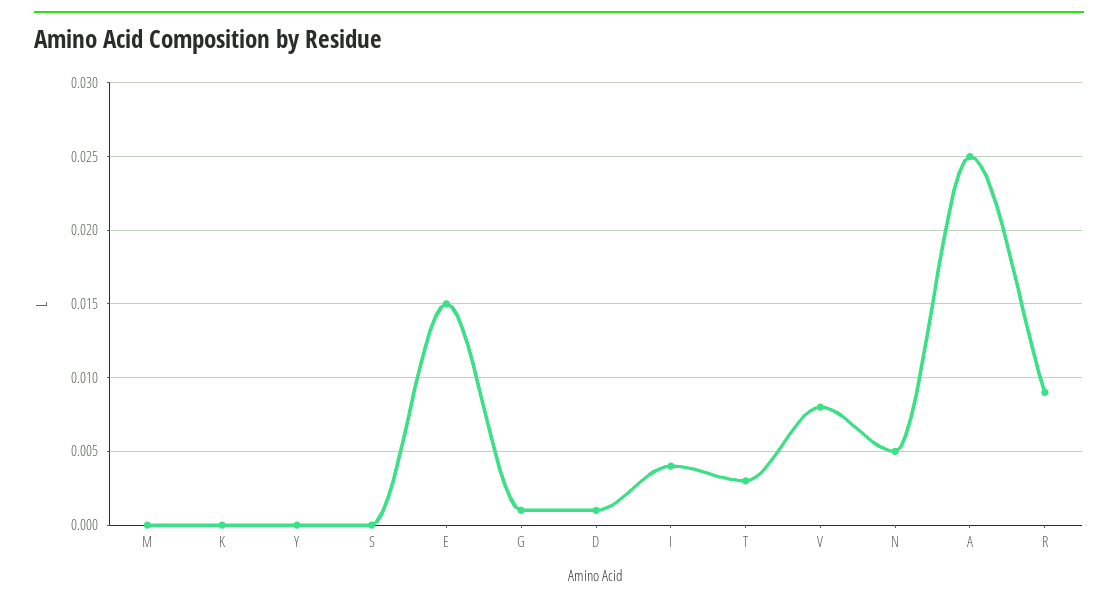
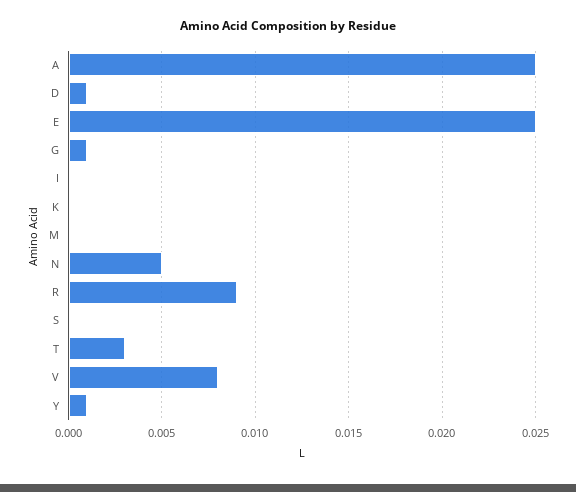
  {
    "M": 0,
    "K": 0,
-   "Y": 0,
+   "Y": 0.001,
    "S": 0,
-   "E": 0.015,
+   "E": 0.025,
    "G": 0.001,
    "D": 0.001,
-   "I": 0.004,
+   "I": 0,
    "T": 0.003,
    "V": 0.008,
    "N": 0.005,
    "A": 0.025,
    "R": 0.009
  }

